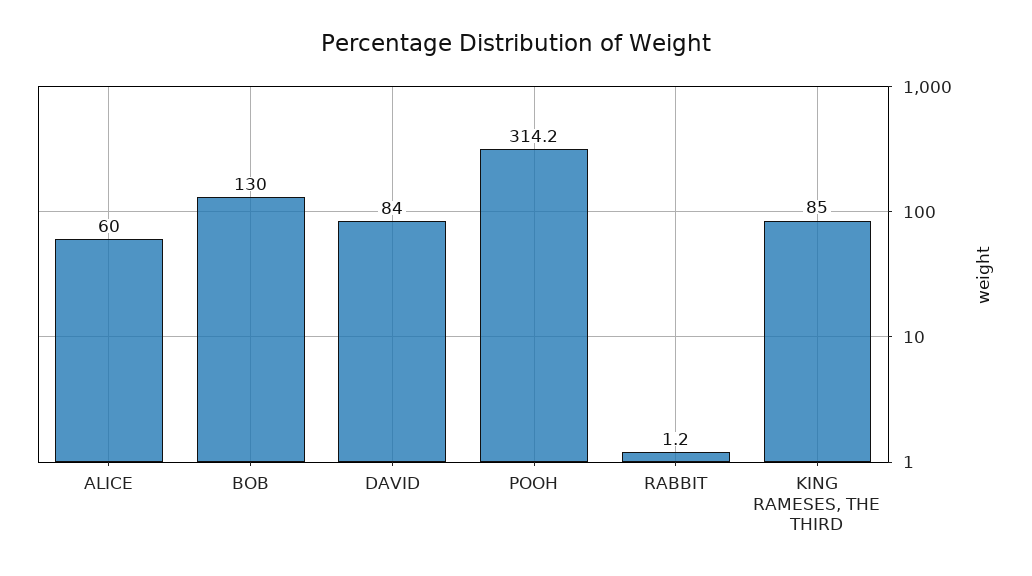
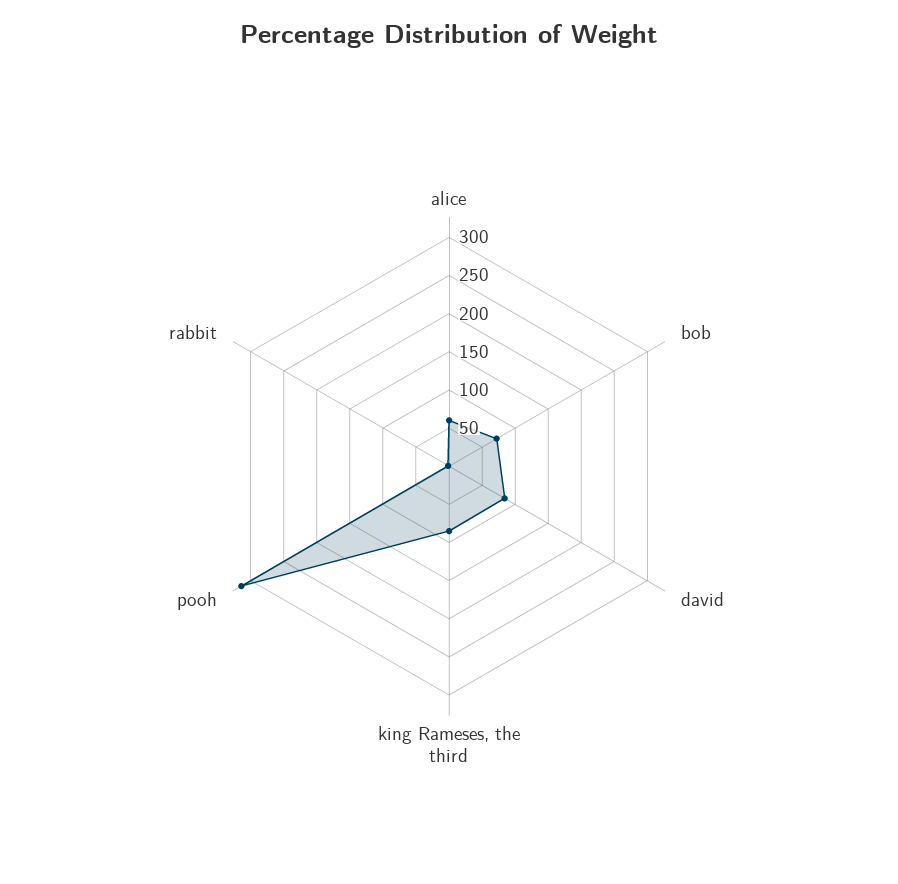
  {
    "ALICE": 60,
-   "BOB": 130,
+   "BOB": 75,
    "DAVID": 84,
    "POOH": 314.2,
    "RABBIT": 1.2,
    "KING RAMESES, THE THIRD": 85
  }

